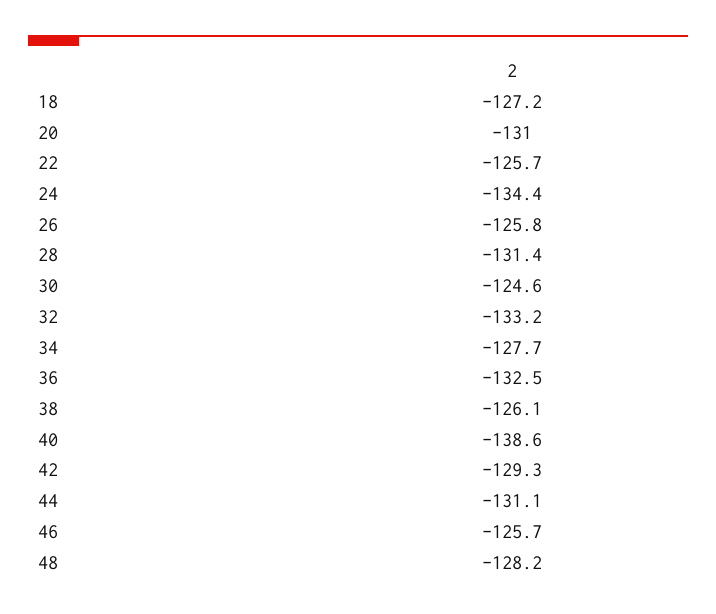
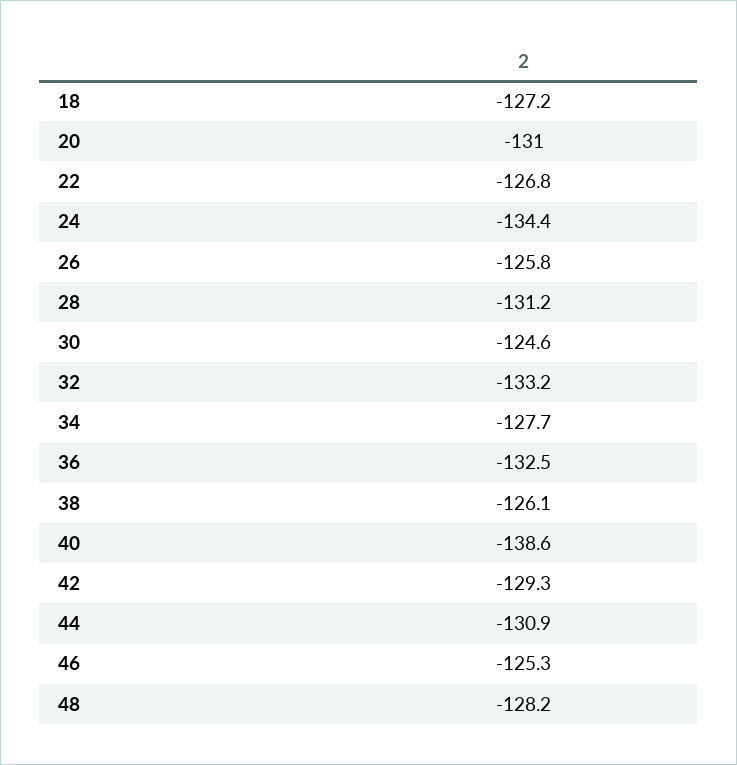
  {
    "18": -127.2,
    "20": -131,
-   "22": -125.7,
+   "22": -126.8,
    "24": -134.4,
    "26": -125.8,
-   "28": -131.4,
+   "28": -131.2,
    "30": -124.6,
    "32": -133.2,
    "34": -127.7,
    "36": -132.5,
    "38": -126.1,
    "40": -138.6,
    "42": -129.3,
-   "44": -131.1,
+   "44": -130.9,
-   "46": -125.7,
+   "46": -125.3,
    "48": -128.2
  }

